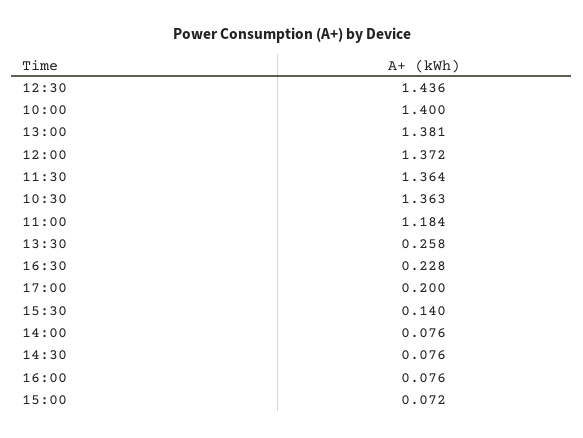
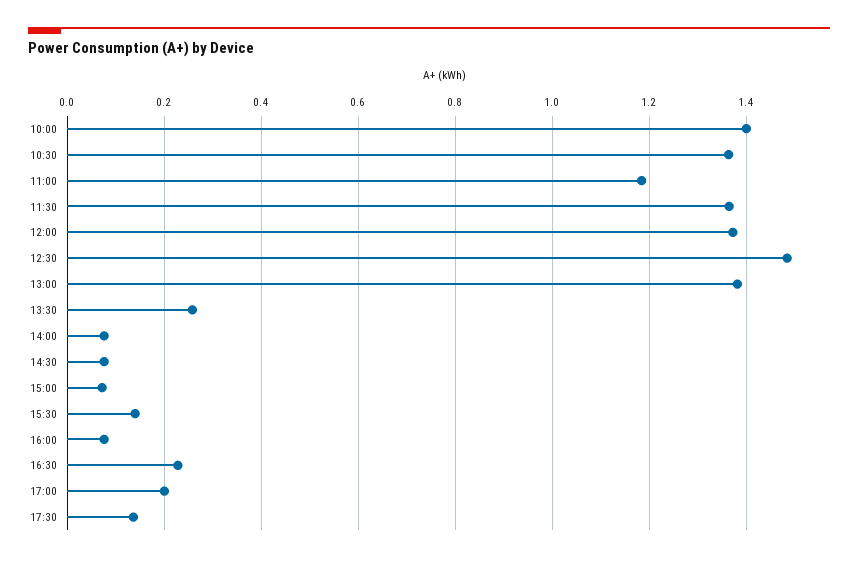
  {
-   "12:30": 1.436,
+   "12:30": 1.48,
    "10:00": 1.4,
    "13:00": 1.381,
    "12:00": 1.372,
    "11:30": 1.364,
    "10:30": 1.363,
    "11:00": 1.184,
    "13:30": 0.258,
    "16:30": 0.228,
    "17:00": 0.2,
    "15:30": 0.14,
    "14:00": 0.076,
    "14:30": 0.076,
    "16:00": 0.076,
-   "15:00": 0.072
+   "15:00": 0.072,
+   "17:30": 0.14
  }

